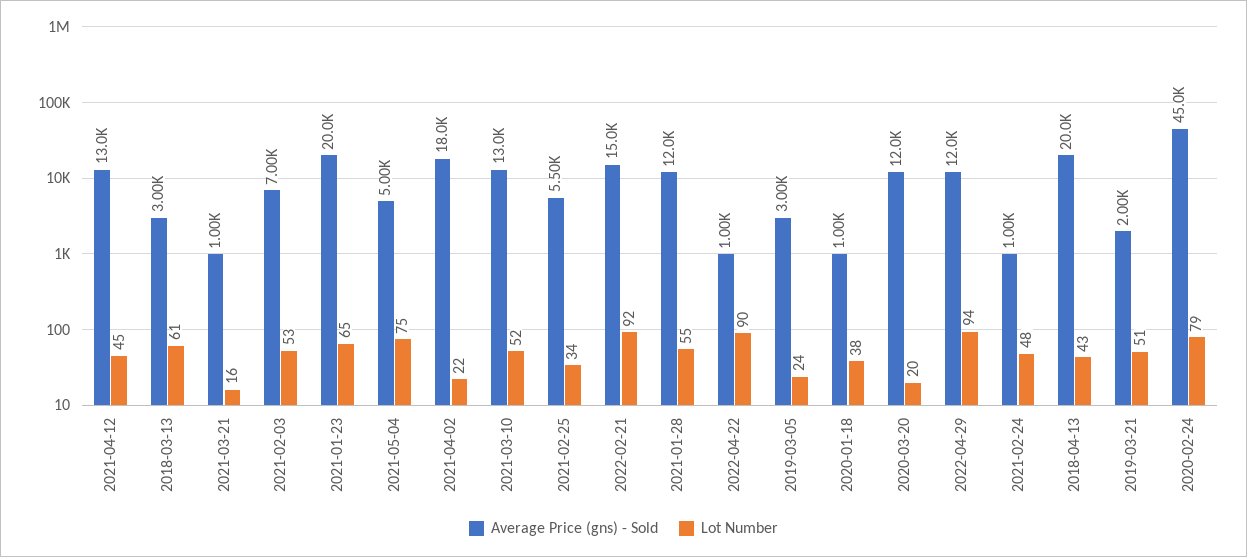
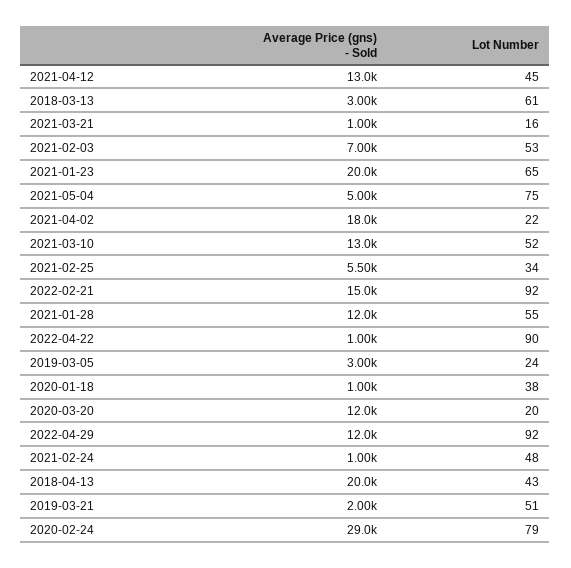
  {
    "Average Price (gns) - Sold": {
      "2021-04-12": 13000,
      "2018-03-13": 3000,
      "2021-03-21": 1000,
      "2021-02-03": 7000,
      "2021-01-23": 20000,
      "2021-05-04": 5000,
      "2021-04-02": 18000,
      "2021-03-10": 13000,
      "2021-02-25": 5500,
      "2022-02-21": 15000,
      "2021-01-28": 12000,
      "2022-04-22": 1000,
      "2019-03-05": 3000,
      "2020-01-18": 1000,
      "2020-03-20": 12000,
      "2022-04-29": 12000,
      "2021-02-24": 1000,
      "2018-04-13": 20000,
      "2019-03-21": 2000,
-     "2020-02-24": 45000
+     "2020-02-24": 29000
    },
    "Lot Number": {
      "2021-04-12": 45,
      "2018-03-13": 61,
      "2021-03-21": 16,
      "2021-02-03": 53,
      "2021-01-23": 65,
      "2021-05-04": 75,
      "2021-04-02": 22,
      "2021-03-10": 52,
      "2021-02-25": 34,
      "2022-02-21": 92,
      "2021-01-28": 55,
      "2022-04-22": 90,
      "2019-03-05": 24,
      "2020-01-18": 38,
      "2020-03-20": 20,
-     "2022-04-29": 94,
+     "2022-04-29": 92,
      "2021-02-24": 48,
      "2018-04-13": 43,
      "2019-03-21": 51,
      "2020-02-24": 79
    }
  }

